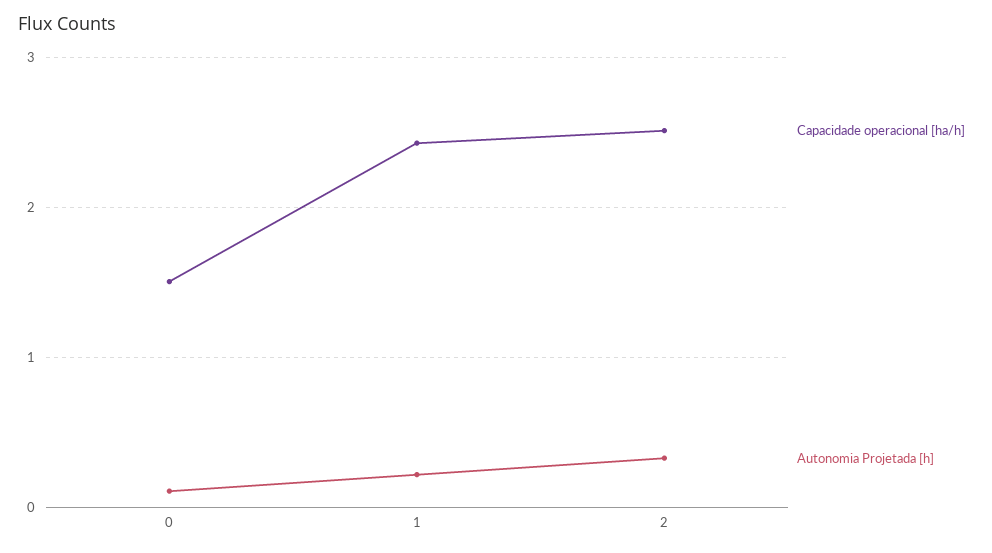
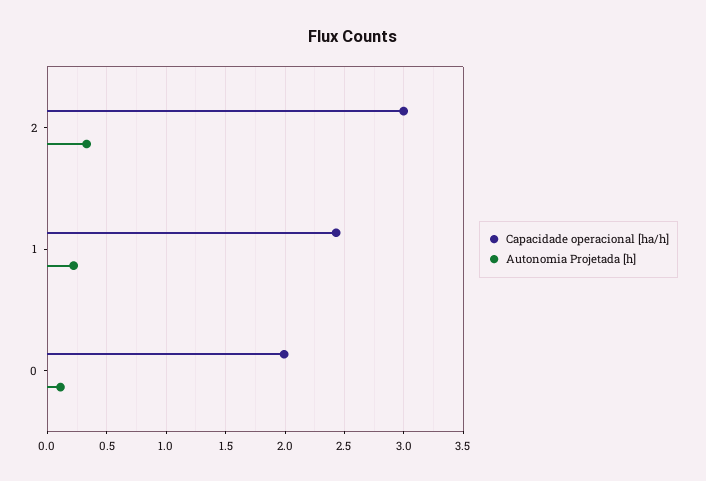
  {
    "Capacidade operacional [ha/h]": {
-     "0": 1.5,
+     "0": 2,
      "1": 2.4,
-     "2": 2.5
+     "2": 3
    },
    "Autonomia Projetada [h]": {
      "0": 0.1,
      "1": 0.2,
      "2": 0.3
    }
  }

